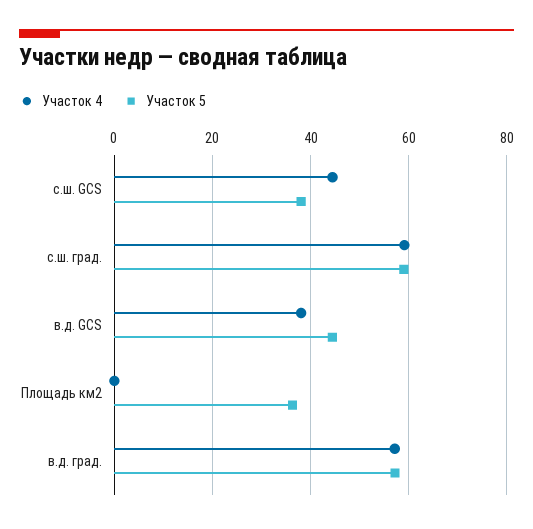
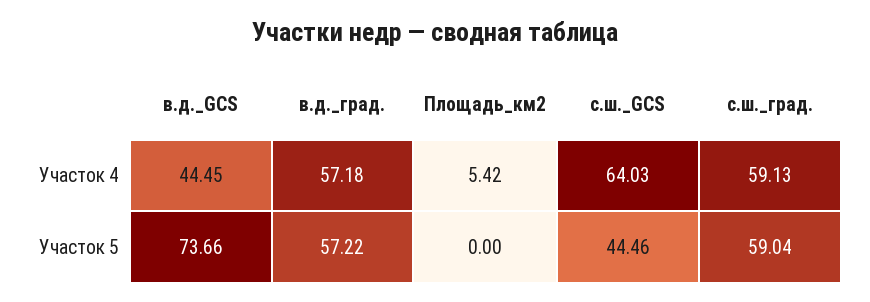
  {
    "Участок 4": {
-     "с.ш. GCS": 44,
+     "с.ш. GCS": 64.03,
      "с.ш. град.": 59.13,
-     "в.д. GCS": 38,
+     "в.д. GCS": 44.45,
-     "Площадь км2": 0,
+     "Площадь км2": 5.42,
      "в.д. град.": 57.18
    },
    "Участок 5": {
-     "с.ш. GCS": 38,
+     "с.ш. GCS": 44.46,
      "с.ш. град.": 59.04,
-     "в.д. GCS": 44,
+     "в.д. GCS": 73.66,
-     "Площадь км2": 36,
+     "Площадь км2": 0,
      "в.д. град.": 57.22
    }
  }

